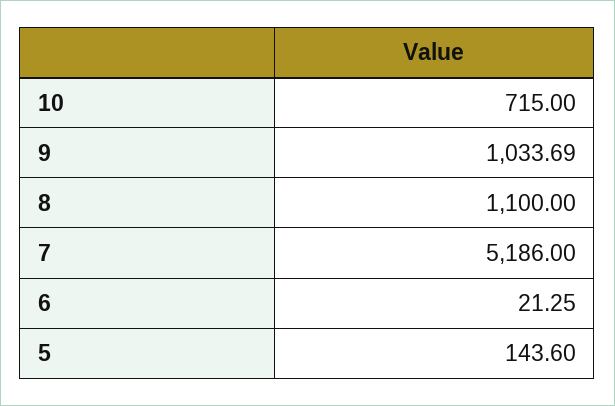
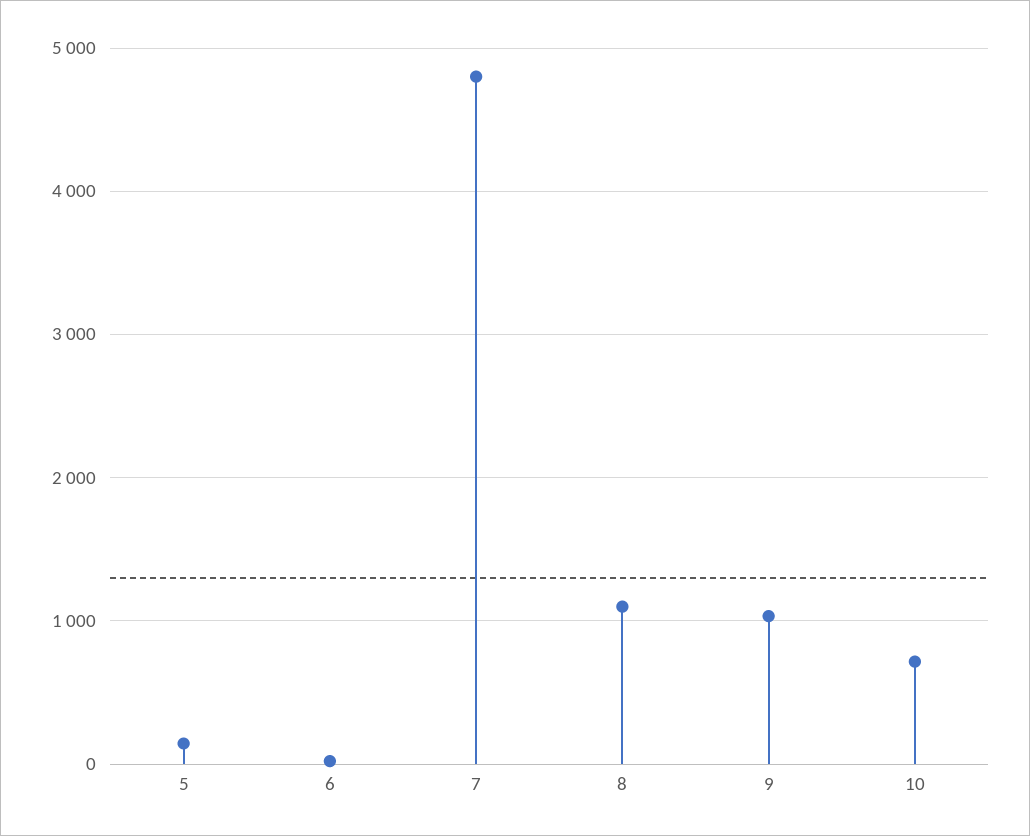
  {
    "10": 715,
    "9": 1033.69,
    "8": 1100,
-   "7": 5186,
+   "7": 4800,
    "6": 21.25,
    "5": 143.6
  }

